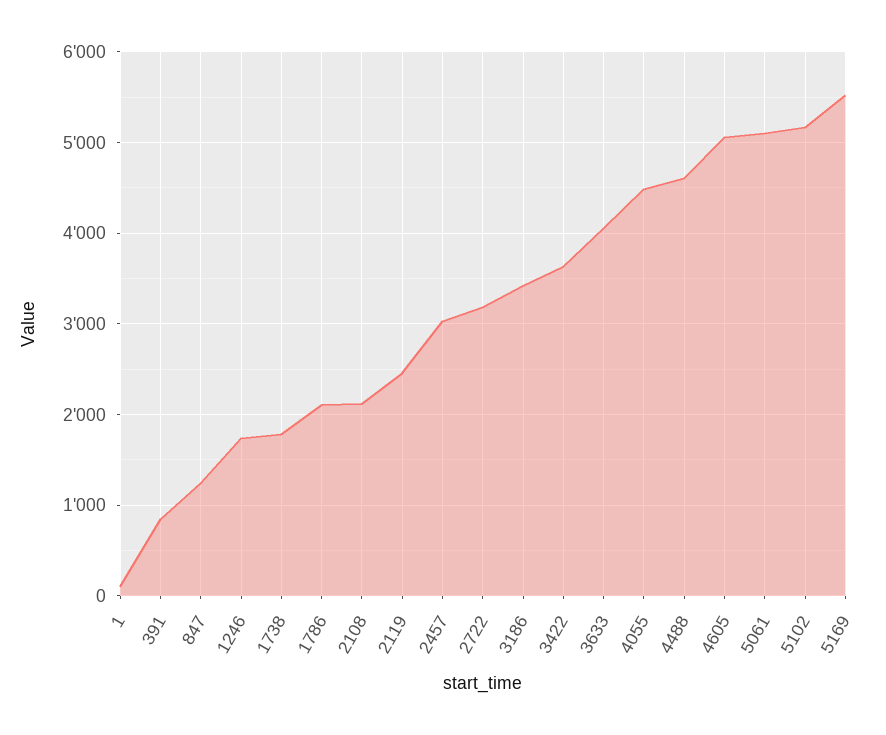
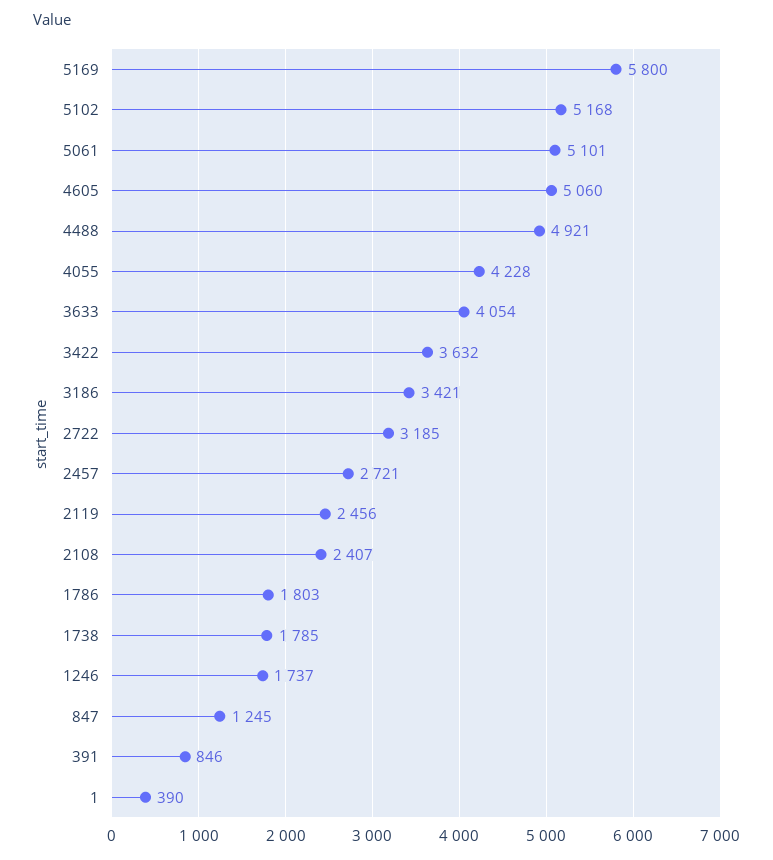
  {
-   "1": 100,
+   "1": 390,
    "391": 846,
    "847": 1245,
    "1246": 1737,
    "1738": 1785,
-   "1786": 2100,
+   "1786": 1803,
-   "2108": 2100,
+   "2108": 2407,
    "2119": 2456,
-   "2457": 3000,
+   "2457": 2721,
    "2722": 3185,
    "3186": 3421,
    "3422": 3632,
    "3633": 4054,
-   "4055": 4500,
+   "4055": 4228,
-   "4488": 4600,
+   "4488": 4921,
    "4605": 5060,
    "5061": 5101,
    "5102": 5168,
-   "5169": 5500
+   "5169": 5800
  }

